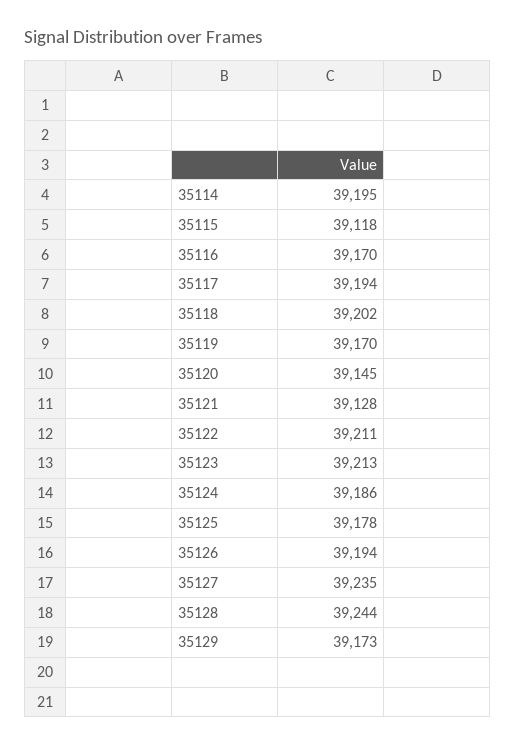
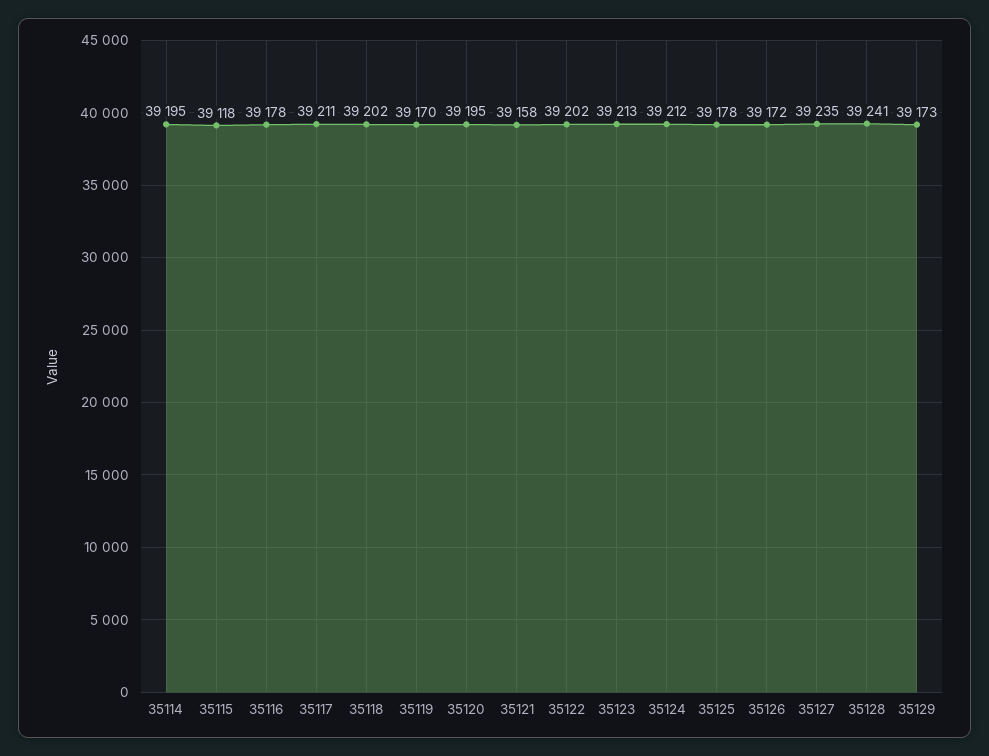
  {
    "35114": 39195,
    "35115": 39118,
-   "35116": 39170,
+   "35116": 39178,
-   "35117": 39194,
+   "35117": 39211,
    "35118": 39202,
    "35119": 39170,
-   "35120": 39145,
+   "35120": 39195,
-   "35121": 39128,
+   "35121": 39158,
-   "35122": 39211,
+   "35122": 39202,
    "35123": 39213,
-   "35124": 39186,
+   "35124": 39212,
    "35125": 39178,
-   "35126": 39194,
+   "35126": 39172,
    "35127": 39235,
-   "35128": 39244,
+   "35128": 39241,
    "35129": 39173
  }

